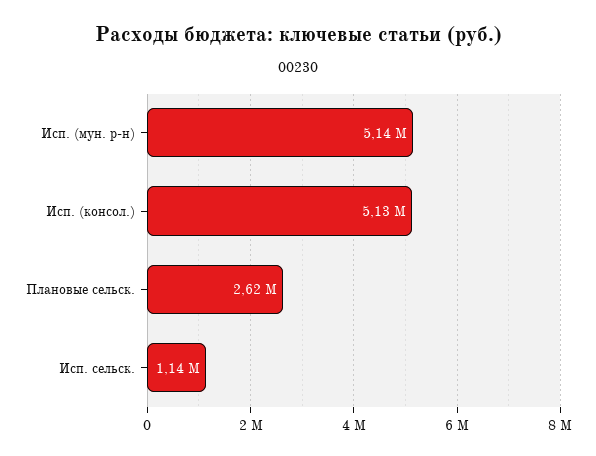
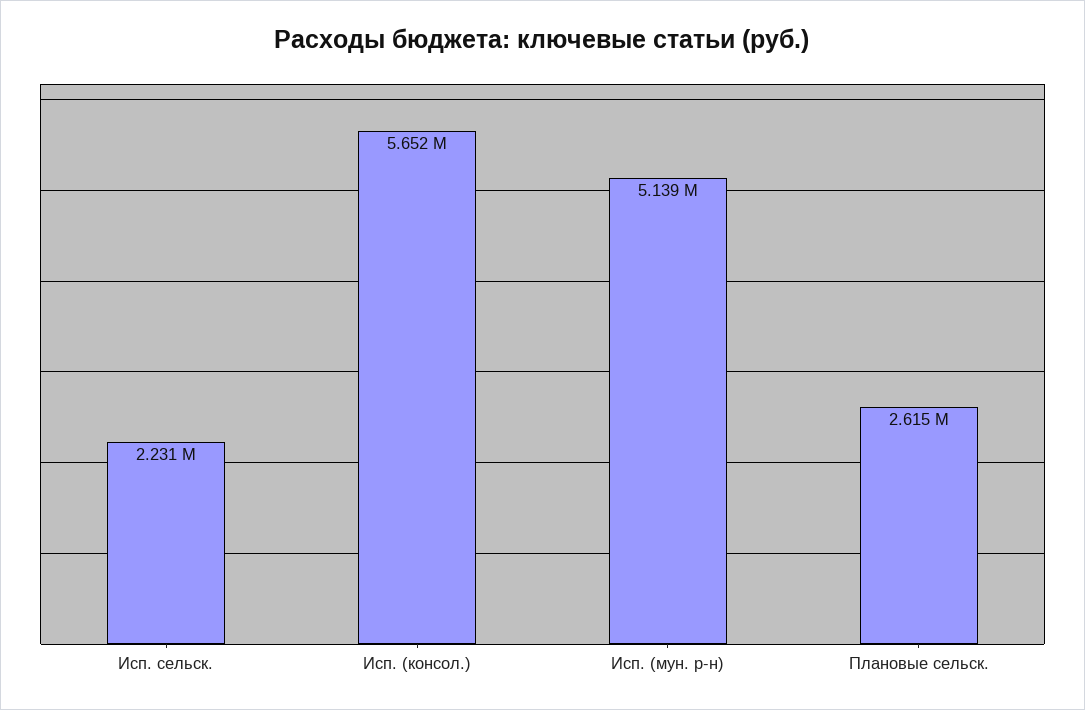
  {
    "Исп. (мун. р-н)": 5139000,
-   "Исп. (консол.)": 5130000,
+   "Исп. (консол.)": 5652000,
    "Плановые сельск.": 2615000,
-   "Исп. сельск.": 1140000
+   "Исп. сельск.": 2231000
  }

